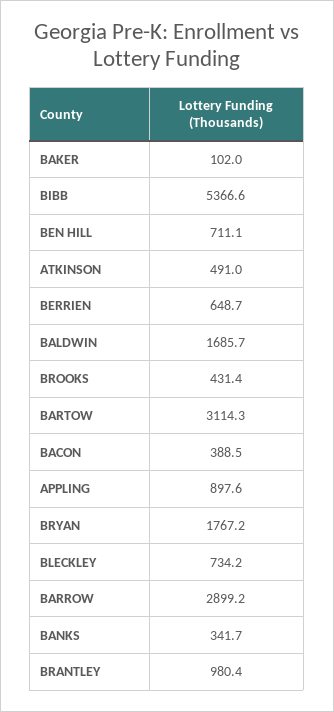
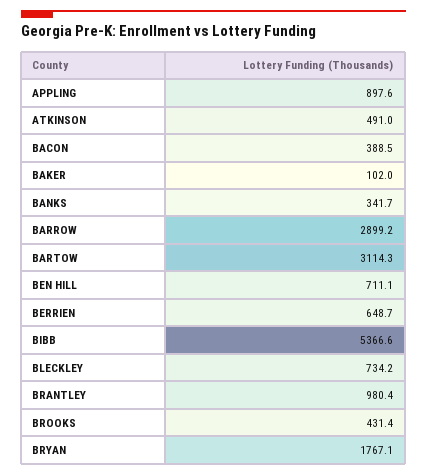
  {
    "BAKER": 102,
    "BIBB": 5366.6,
    "BEN HILL": 711.1,
    "ATKINSON": 491,
    "BERRIEN": 648.7,
-   "BALDWIN": 1685.7,
    "BROOKS": 431.4,
    "BARTOW": 3114.3,
    "BACON": 388.5,
    "APPLING": 897.6,
-   "BRYAN": 1767.2,
+   "BRYAN": 1767.1,
    "BLECKLEY": 734.2,
    "BARROW": 2899.2,
    "BANKS": 341.7,
    "BRANTLEY": 980.4
  }

